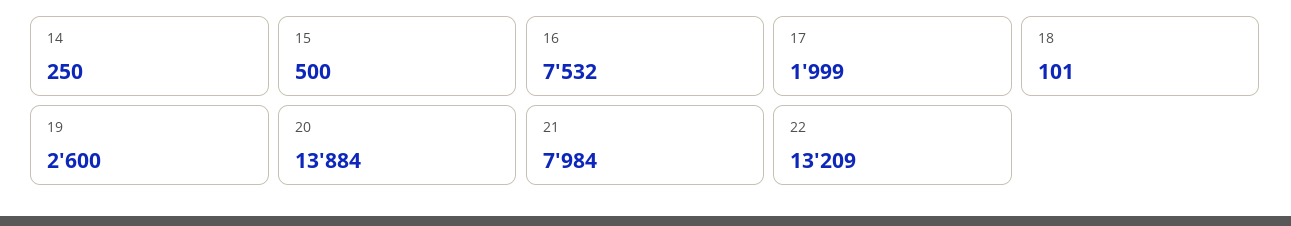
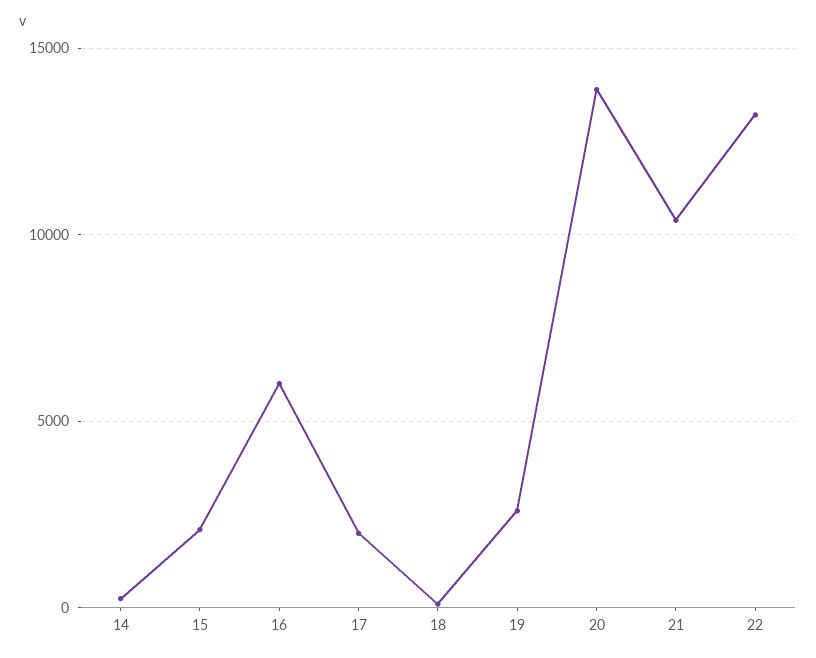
  {
    "14": 250,
-   "15": 500,
+   "15": 2000,
-   "16": 7532,
+   "16": 6000,
    "17": 1999,
    "18": 101,
    "19": 2600,
    "20": 13884,
-   "21": 7984,
+   "21": 10500,
    "22": 13209
  }

